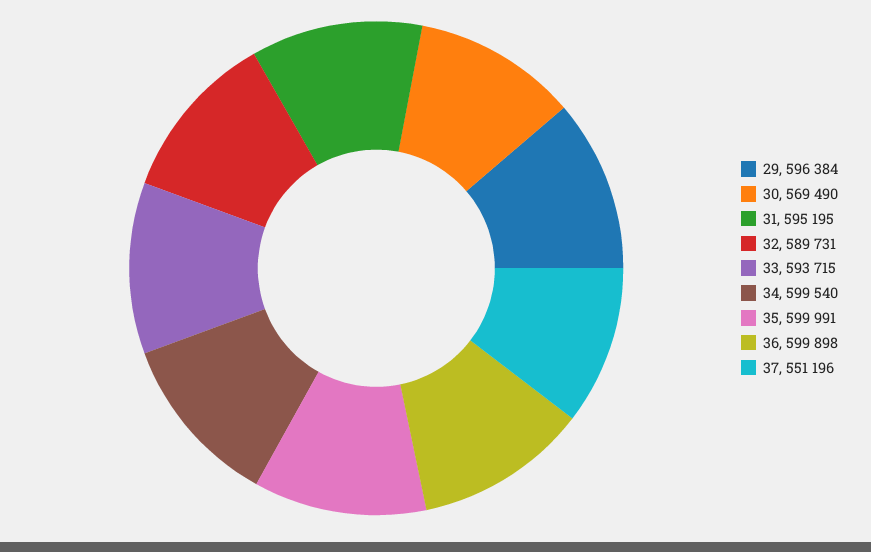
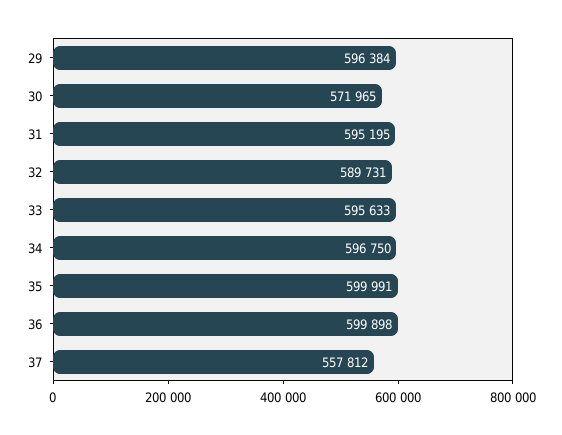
  {
    "29": 596384,
-   "30": 569490,
+   "30": 571965,
    "31": 595195,
    "32": 589731,
-   "33": 593715,
+   "33": 595633,
-   "34": 599540,
+   "34": 596750,
    "35": 599991,
    "36": 599898,
-   "37": 551196
+   "37": 557812
  }

